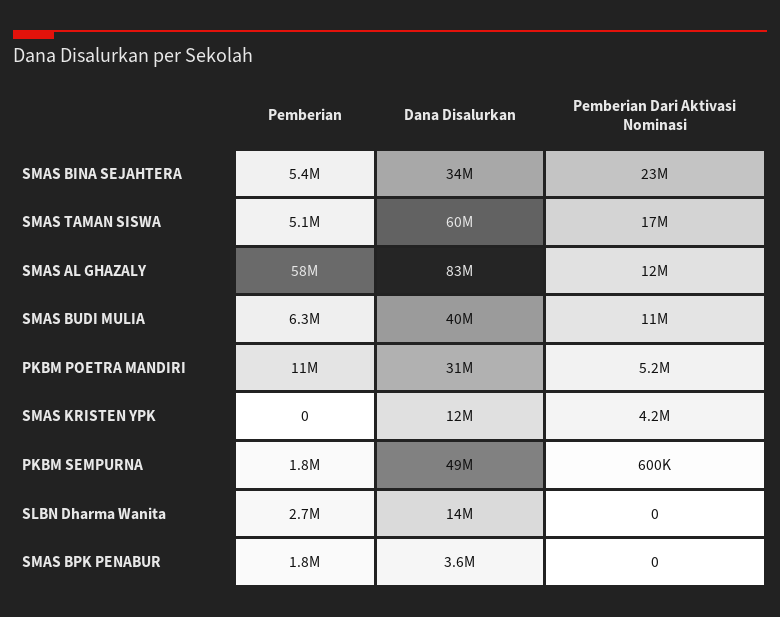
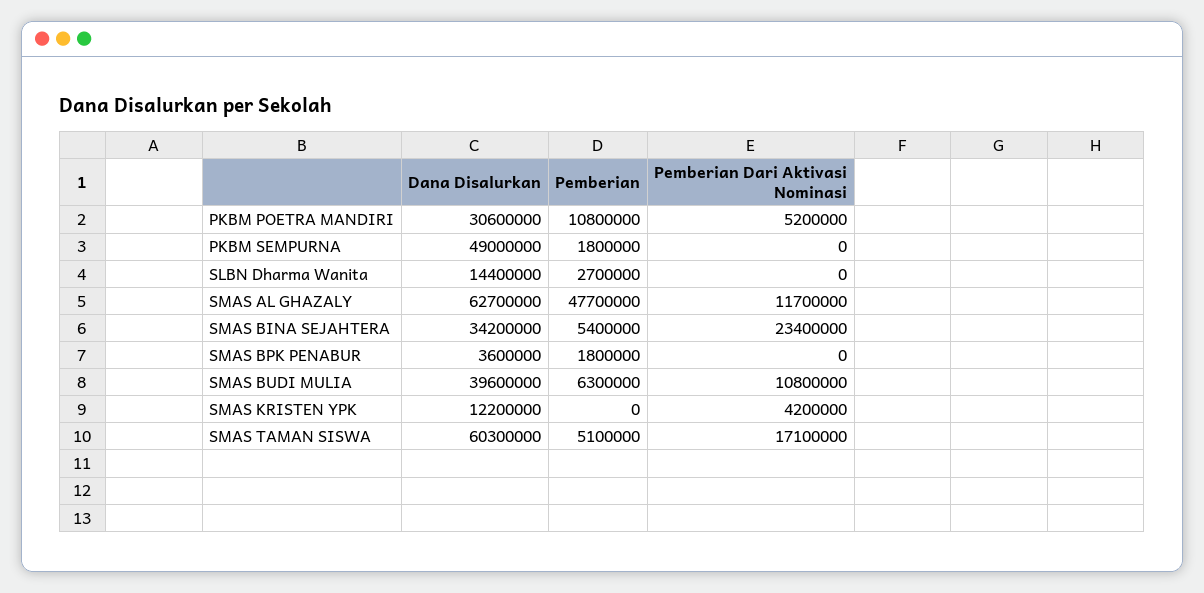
  {
    "Pemberian": {
      "SMAS BINA SEJAHTERA": 5400000,
      "SMAS TAMAN SISWA": 5100000,
-     "SMAS AL GHAZALY": 58000000,
+     "SMAS AL GHAZALY": 47700000,
      "SMAS BUDI MULIA": 6300000,
      "PKBM POETRA MANDIRI": 10800000,
      "SMAS KRISTEN YPK": 0,
      "PKBM SEMPURNA": 1800000,
      "SLBN Dharma Wanita": 2700000,
      "SMAS BPK PENABUR": 1800000
    },
    "Dana Disalurkan": {
      "SMAS BINA SEJAHTERA": 34200000,
      "SMAS TAMAN SISWA": 60300000,
-     "SMAS AL GHAZALY": 83000000,
+     "SMAS AL GHAZALY": 62700000,
      "SMAS BUDI MULIA": 39600000,
      "PKBM POETRA MANDIRI": 30600000,
      "SMAS KRISTEN YPK": 12200000,
      "PKBM SEMPURNA": 49000000,
      "SLBN Dharma Wanita": 14400000,
      "SMAS BPK PENABUR": 3600000
    },
    "Pemberian Dari Aktivasi Nominasi": {
      "SMAS BINA SEJAHTERA": 23400000,
      "SMAS TAMAN SISWA": 17100000,
      "SMAS AL GHAZALY": 11700000,
      "SMAS BUDI MULIA": 10800000,
      "PKBM POETRA MANDIRI": 5200000,
      "SMAS KRISTEN YPK": 4200000,
-     "PKBM SEMPURNA": 600000,
+     "PKBM SEMPURNA": 0,
      "SLBN Dharma Wanita": 0,
      "SMAS BPK PENABUR": 0
    }
  }

